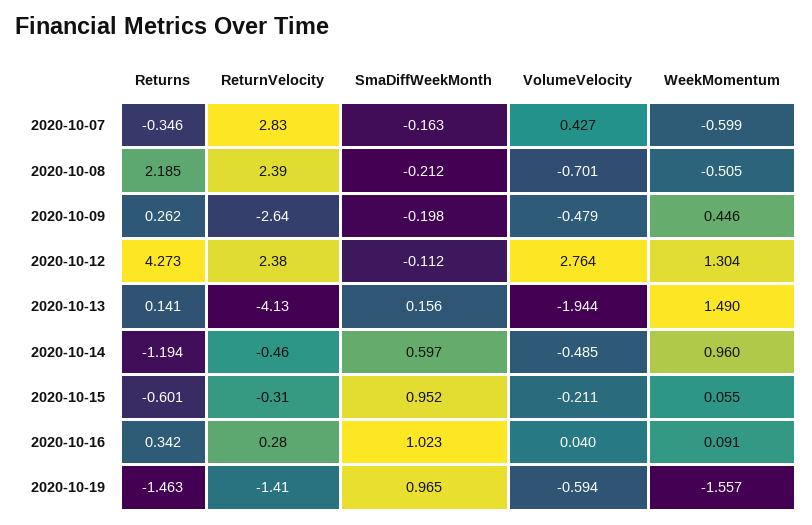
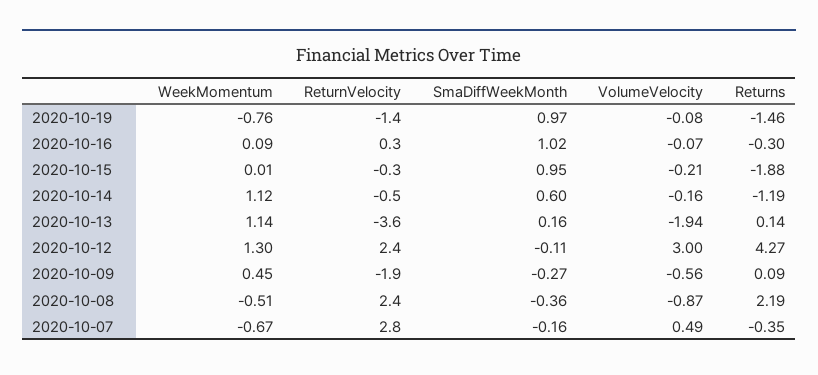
  {
    "Returns": {
      "2020-10-07": -0.346,
      "2020-10-08": 2.185,
-     "2020-10-09": 0.262,
+     "2020-10-09": 0.09,
      "2020-10-12": 4.273,
      "2020-10-13": 0.141,
      "2020-10-14": -1.194,
-     "2020-10-15": -0.601,
+     "2020-10-15": -1.88,
-     "2020-10-16": 0.342,
+     "2020-10-16": -0.3,
      "2020-10-19": -1.463
    },
    "ReturnVelocity": {
      "2020-10-07": 2.83,
      "2020-10-08": 2.39,
-     "2020-10-09": -2.64,
+     "2020-10-09": -1.9,
      "2020-10-12": 2.38,
-     "2020-10-13": -4.13,
+     "2020-10-13": -3.6,
      "2020-10-14": -0.46,
      "2020-10-15": -0.31,
      "2020-10-16": 0.28,
      "2020-10-19": -1.41
    },
    "SmaDiffWeekMonth": {
      "2020-10-07": -0.163,
-     "2020-10-08": -0.212,
+     "2020-10-08": -0.36,
-     "2020-10-09": -0.198,
+     "2020-10-09": -0.27,
      "2020-10-12": -0.112,
      "2020-10-13": 0.156,
      "2020-10-14": 0.597,
      "2020-10-15": 0.952,
      "2020-10-16": 1.023,
      "2020-10-19": 0.965
    },
    "VolumeVelocity": {
-     "2020-10-07": 0.427,
+     "2020-10-07": 0.49,
-     "2020-10-08": -0.701,
+     "2020-10-08": -0.87,
-     "2020-10-09": -0.479,
+     "2020-10-09": -0.56,
-     "2020-10-12": 2.764,
+     "2020-10-12": 3,
      "2020-10-13": -1.944,
-     "2020-10-14": -0.485,
+     "2020-10-14": -0.16,
      "2020-10-15": -0.211,
-     "2020-10-16": 0.04,
+     "2020-10-16": -0.07,
-     "2020-10-19": -0.594
+     "2020-10-19": -0.08
    },
    "WeekMomentum": {
-     "2020-10-07": -0.599,
+     "2020-10-07": -0.67,
      "2020-10-08": -0.505,
      "2020-10-09": 0.446,
      "2020-10-12": 1.304,
-     "2020-10-13": 1.49,
+     "2020-10-13": 1.14,
-     "2020-10-14": 0.96,
+     "2020-10-14": 1.12,
-     "2020-10-15": 0.055,
+     "2020-10-15": 0.01,
      "2020-10-16": 0.091,
-     "2020-10-19": -1.557
+     "2020-10-19": -0.76
    }
  }

